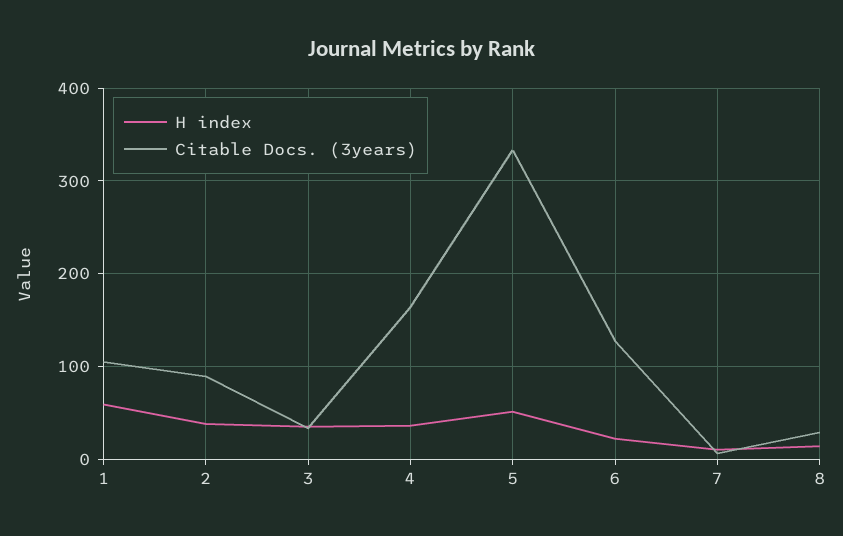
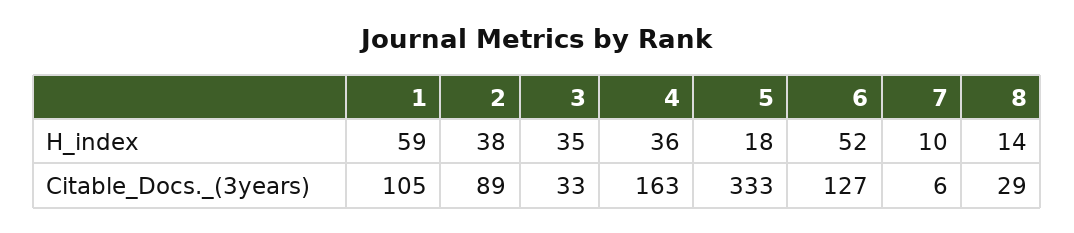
  {
    "H index": {
      "1": 59,
      "2": 38,
      "3": 35,
      "4": 36,
-     "5": 50,
+     "5": 18,
-     "6": 20,
+     "6": 52,
      "7": 10,
      "8": 14
    },
    "Citable Docs. (3years)": {
      "1": 105,
      "2": 89,
      "3": 33,
      "4": 163,
      "5": 333,
      "6": 127,
      "7": 6,
      "8": 29
    }
  }

